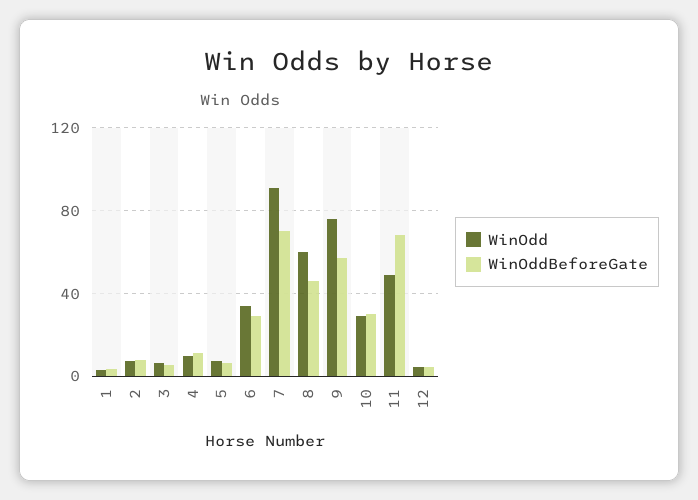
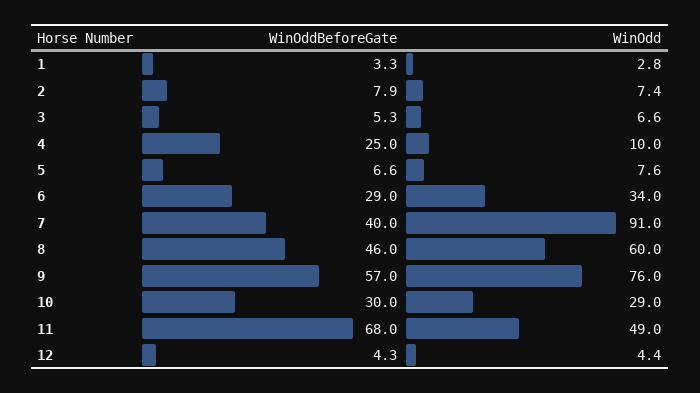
  {
    "WinOdd": {
      "1": 2.8,
      "2": 7.4,
      "3": 6.6,
      "4": 10,
      "5": 7.6,
      "6": 34,
      "7": 91,
      "8": 60,
      "9": 76,
      "10": 29,
      "11": 49,
      "12": 4.4
    },
    "WinOddBeforeGate": {
      "1": 3.3,
      "2": 7.9,
      "3": 5.3,
-     "4": 10,
+     "4": 25,
      "5": 6.6,
      "6": 29,
-     "7": 70,
+     "7": 40,
      "8": 46,
      "9": 57,
      "10": 30,
      "11": 68,
      "12": 4.3
    }
  }

